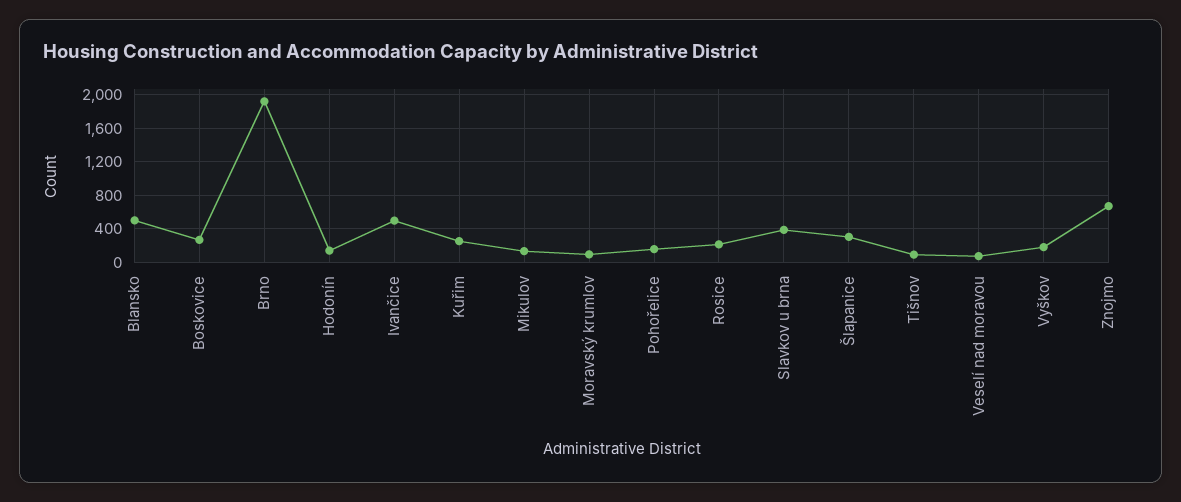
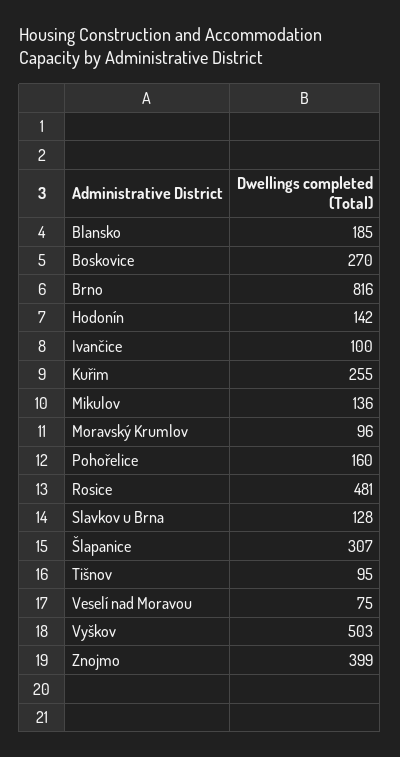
  {
-   "Blansko": 500,
+   "Blansko": 185,
    "Boskovice": 270,
-   "Brno": 1900,
+   "Brno": 816,
    "Hodonín": 142,
-   "Ivančice": 500,
+   "Ivančice": 100,
    "Kuřim": 255,
    "Mikulov": 136,
    "Moravský krumlov": 96,
    "Pohořelice": 160,
-   "Rosice": 200,
+   "Rosice": 481,
-   "Slavkov u brna": 400,
+   "Slavkov u brna": 128,
    "Šlapanice": 307,
    "Tišnov": 95,
    "Veselí nad moravou": 75,
-   "Vyškov": 200,
+   "Vyškov": 503,
-   "Znojmo": 700
+   "Znojmo": 399
  }

